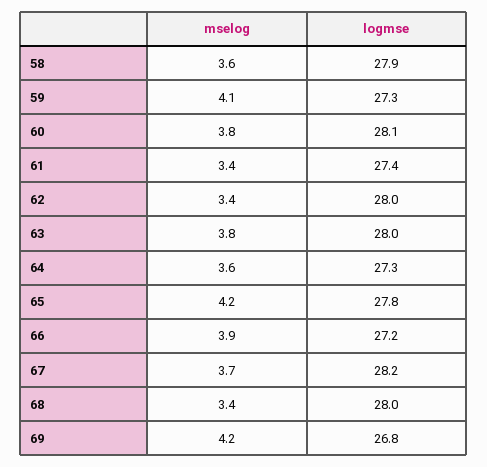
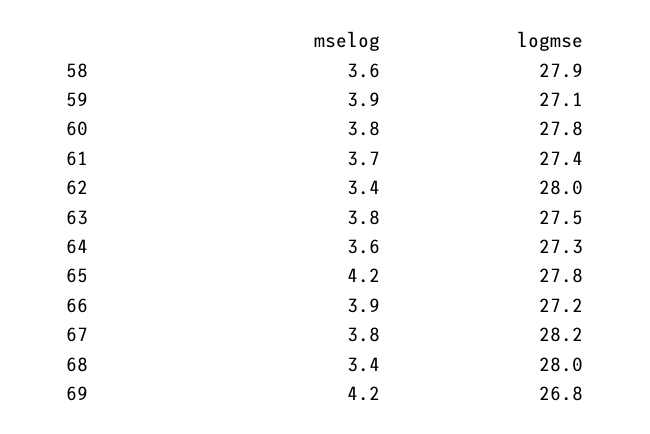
  {
    "mselog": {
      "58": 3.6,
-     "59": 4.1,
+     "59": 3.9,
      "60": 3.8,
-     "61": 3.4,
+     "61": 3.7,
      "62": 3.4,
      "63": 3.8,
      "64": 3.6,
      "65": 4.2,
      "66": 3.9,
-     "67": 3.7,
+     "67": 3.8,
      "68": 3.4,
      "69": 4.2
    },
    "logmse": {
      "58": 27.9,
-     "59": 27.3,
+     "59": 27.1,
-     "60": 28.1,
+     "60": 27.8,
      "61": 27.4,
      "62": 28,
-     "63": 28,
+     "63": 27.5,
      "64": 27.3,
      "65": 27.8,
      "66": 27.2,
      "67": 28.2,
      "68": 28,
      "69": 26.8
    }
  }

